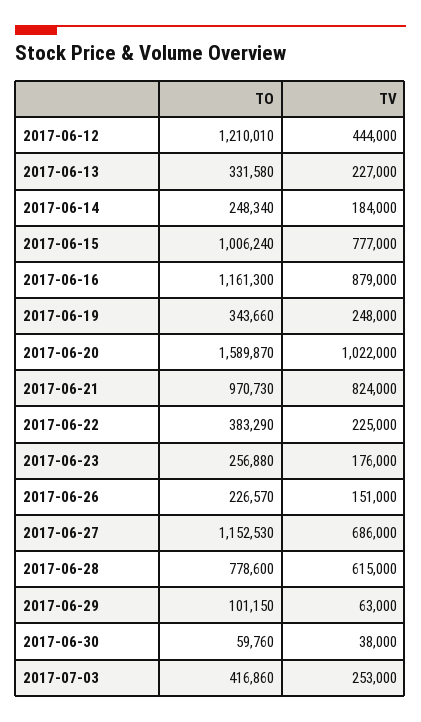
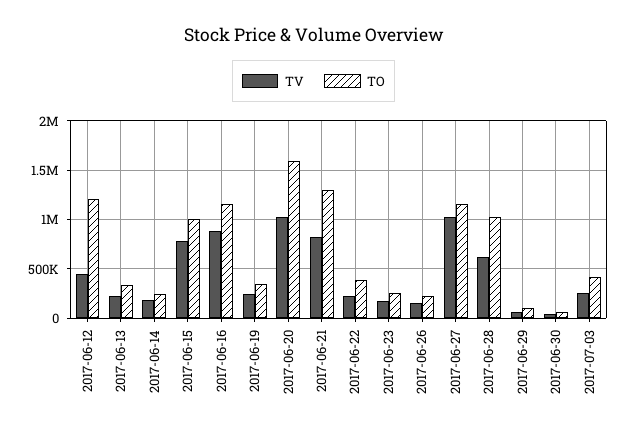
  {
    "TO": {
      "2017-06-12": 1210010,
      "2017-06-13": 331580,
      "2017-06-14": 248340,
      "2017-06-15": 1006240,
      "2017-06-16": 1161300,
      "2017-06-19": 343660,
      "2017-06-20": 1589870,
-     "2017-06-21": 970730,
+     "2017-06-21": 1300000,
      "2017-06-22": 383290,
      "2017-06-23": 256880,
      "2017-06-26": 226570,
      "2017-06-27": 1152530,
-     "2017-06-28": 778600,
+     "2017-06-28": 1000000,
      "2017-06-29": 101150,
      "2017-06-30": 59760,
      "2017-07-03": 416860
    },
    "TV": {
      "2017-06-12": 444000,
      "2017-06-13": 227000,
      "2017-06-14": 184000,
      "2017-06-15": 777000,
      "2017-06-16": 879000,
      "2017-06-19": 248000,
      "2017-06-20": 1022000,
      "2017-06-21": 824000,
      "2017-06-22": 225000,
      "2017-06-23": 176000,
      "2017-06-26": 151000,
-     "2017-06-27": 686000,
+     "2017-06-27": 1000000,
      "2017-06-28": 615000,
      "2017-06-29": 63000,
      "2017-06-30": 38000,
      "2017-07-03": 253000
    }
  }

